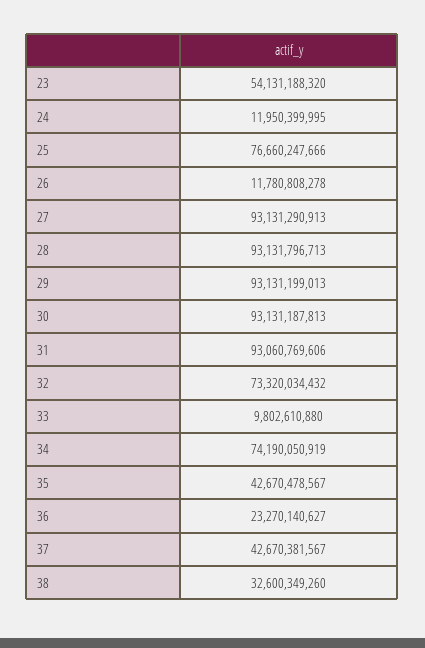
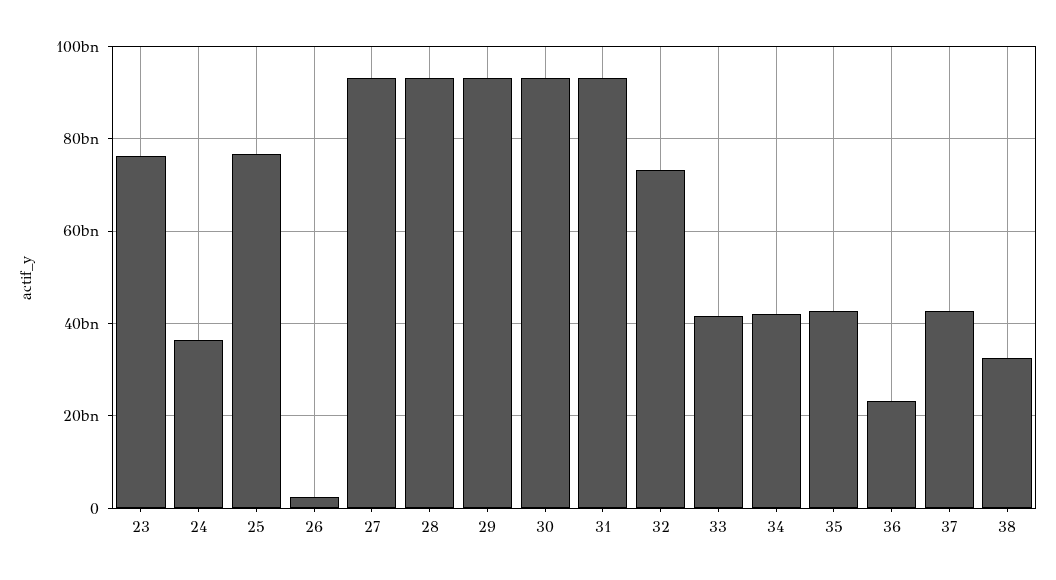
  {
-   "23": 54131188320,
+   "23": 76000000000,
-   "24": 11950399995,
+   "24": 36000000000,
    "25": 76660247666,
-   "26": 11780808278,
+   "26": 2000000000,
    "27": 93131290913,
    "28": 93131796713,
    "29": 93131199013,
    "30": 93131187813,
    "31": 93060769606,
    "32": 73320034432,
-   "33": 9802610880,
+   "33": 42000000000,
-   "34": 74190050919,
+   "34": 42000000000,
    "35": 42670478567,
    "36": 23270140627,
    "37": 42670381567,
    "38": 32600349260
  }

